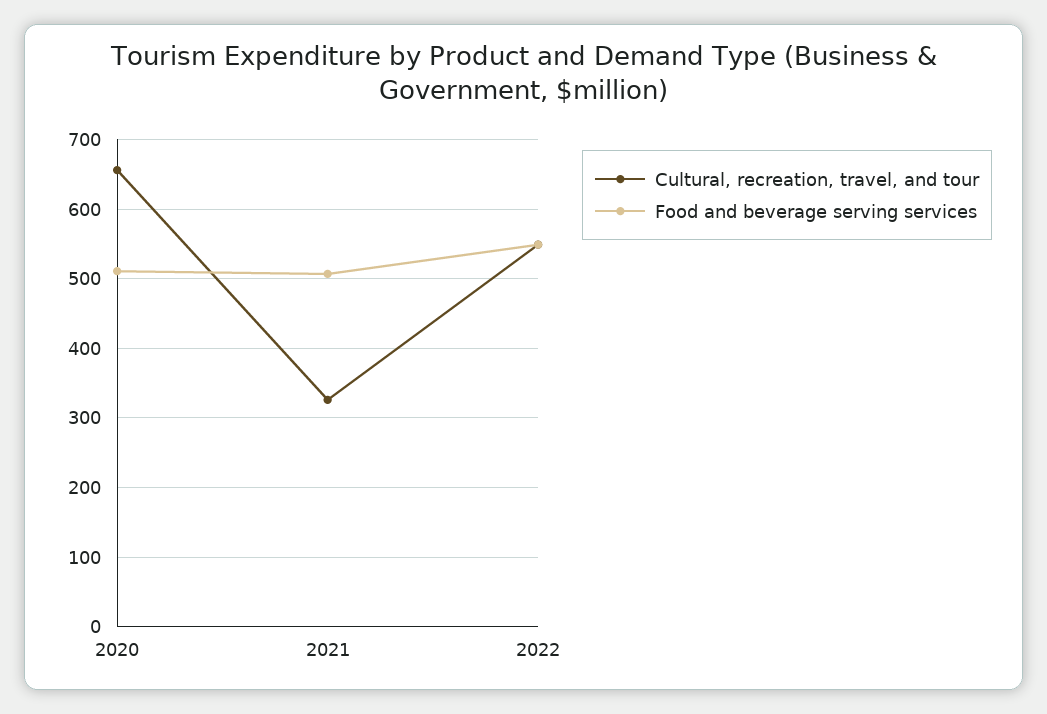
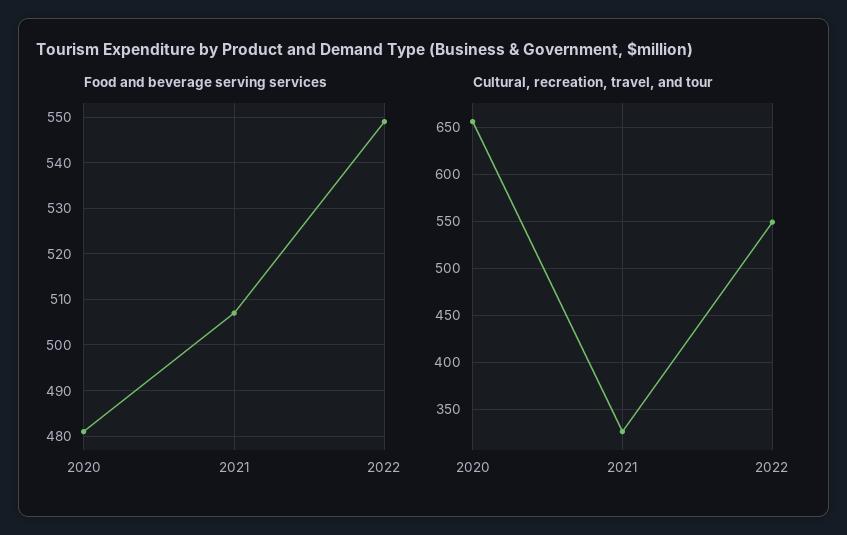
  {
    "Cultural, recreation, travel, and tour": {
      "2020": 660,
      "2021": 330,
      "2022": 550
    },
    "Food and beverage serving services": {
-     "2020": 510,
+     "2020": 480,
      "2021": 505,
      "2022": 550
    }
  }

